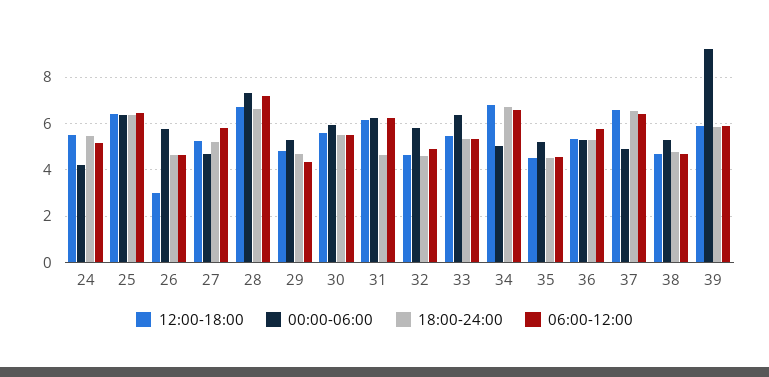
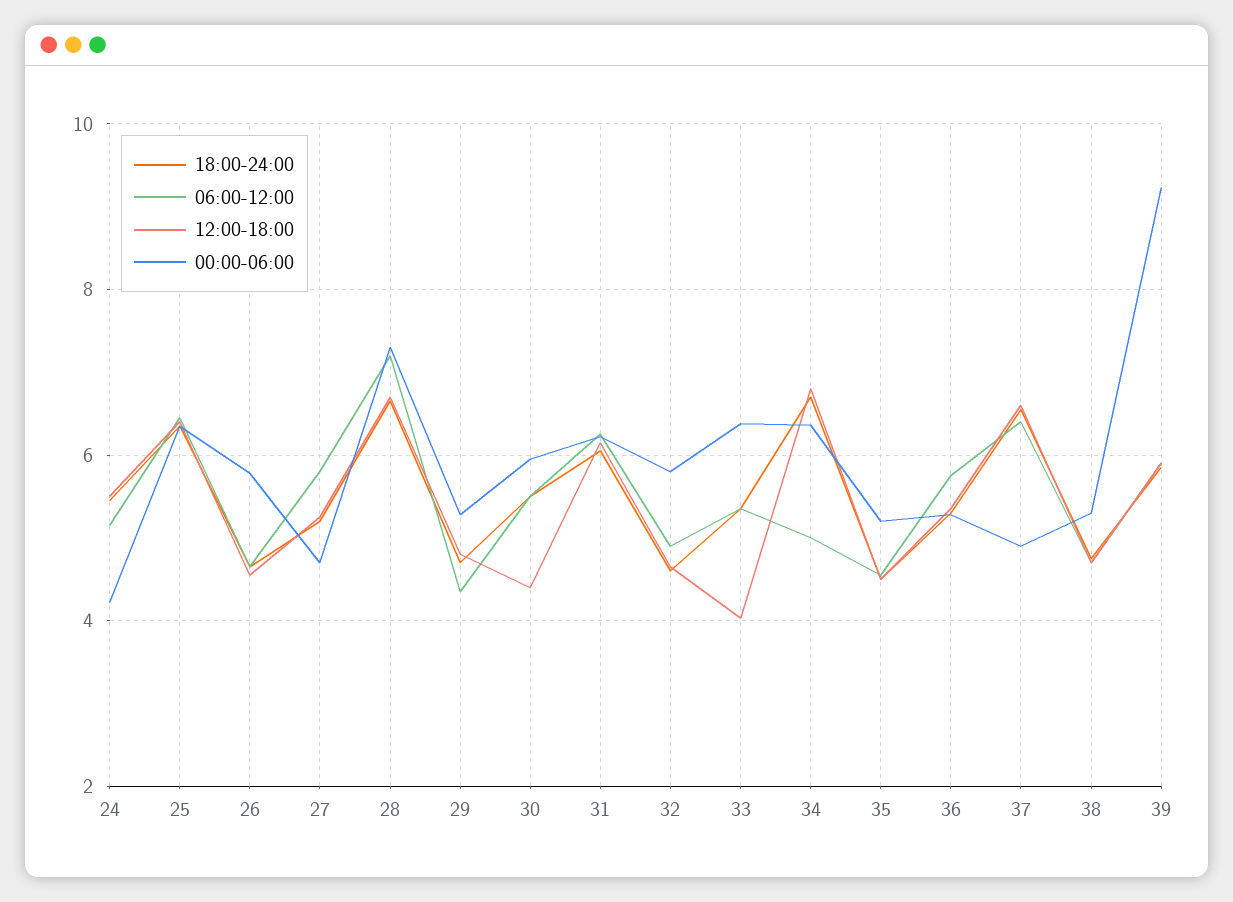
  {
    "12:00-18:00": {
      "24": 5.6,
      "25": 6.4,
-     "26": 3,
+     "26": 4.6,
      "27": 5.2,
      "28": 6.8,
      "29": 4.8,
-     "30": 5.5,
+     "30": 4.4,
      "31": 6.2,
      "32": 4.6,
-     "33": 5.5,
+     "33": 4,
      "34": 6.8,
      "35": 4.6,
      "36": 5.4,
      "37": 6.6,
      "38": 4.8,
      "39": 6
    },
    "00:00-06:00": {
      "24": 4.2,
      "25": 6.4,
      "26": 5.8,
      "27": 4.8,
      "28": 7.4,
      "29": 5.2,
      "30": 6,
      "31": 6.2,
      "32": 5.8,
      "33": 6.4,
-     "34": 5,
+     "34": 6.4,
      "35": 5.2,
      "36": 5.2,
      "37": 5,
      "38": 5.4,
      "39": 9.2
    },
    "18:00-24:00": {
      "24": 5.4,
      "25": 6.4,
      "26": 4.6,
      "27": 5.2,
      "28": 6.6,
      "29": 4.8,
      "30": 5.6,
-     "31": 4.5,
+     "31": 6,
      "32": 4.6,
      "33": 5.4,
      "34": 6.8,
      "35": 4.6,
      "36": 5.4,
      "37": 6.6,
      "38": 4.8,
      "39": 5.8
    },
    "06:00-12:00": {
      "24": 5.2,
      "25": 6.4,
      "26": 4.6,
      "27": 5.8,
      "28": 7.2,
      "29": 4.4,
      "30": 5.6,
      "31": 6.2,
      "32": 5,
      "33": 5.4,
-     "34": 6.5,
+     "34": 5,
      "35": 4.6,
      "36": 5.8,
      "37": 6.4,
      "38": 4.8,
      "39": 6
    }
  }

